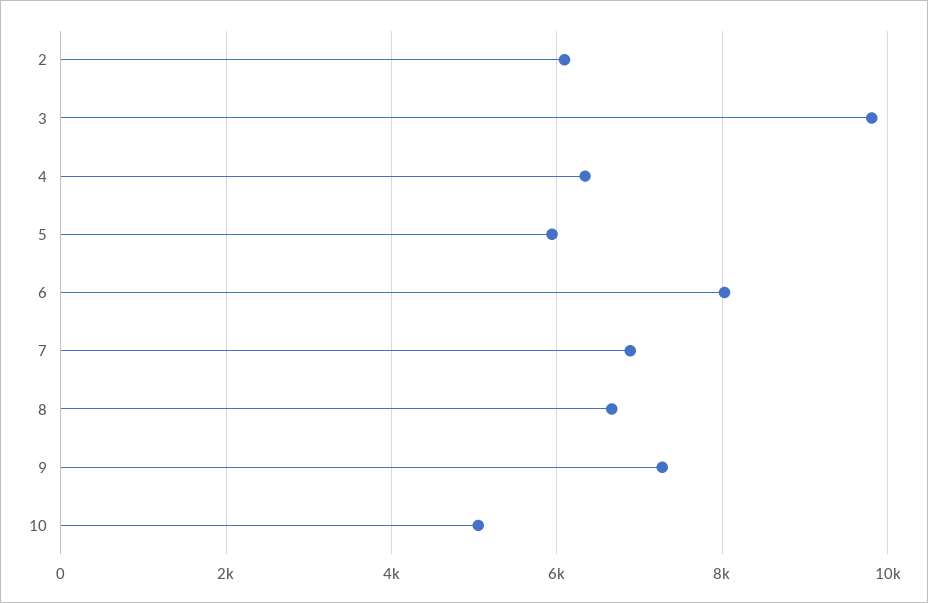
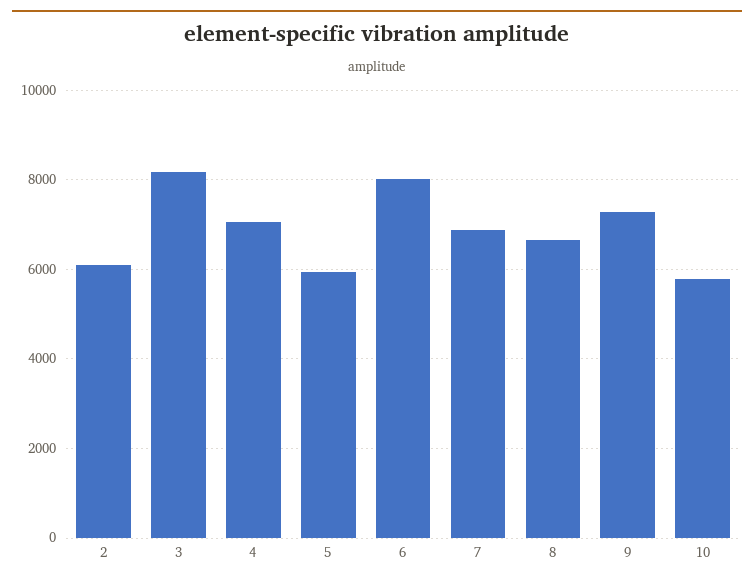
  {
    "2": 6000,
-   "3": 9800,
+   "3": 8200,
-   "4": 6400,
+   "4": 7000,
    "5": 6000,
    "6": 8000,
    "7": 6800,
    "8": 6600,
    "9": 7200,
-   "10": 5000
+   "10": 5800
  }

